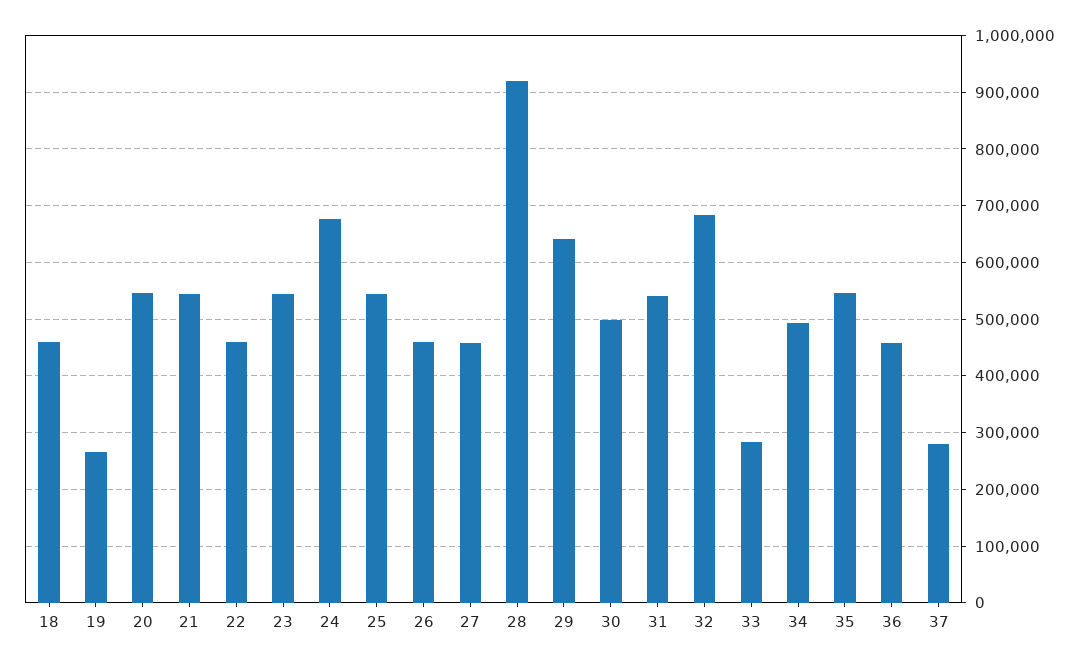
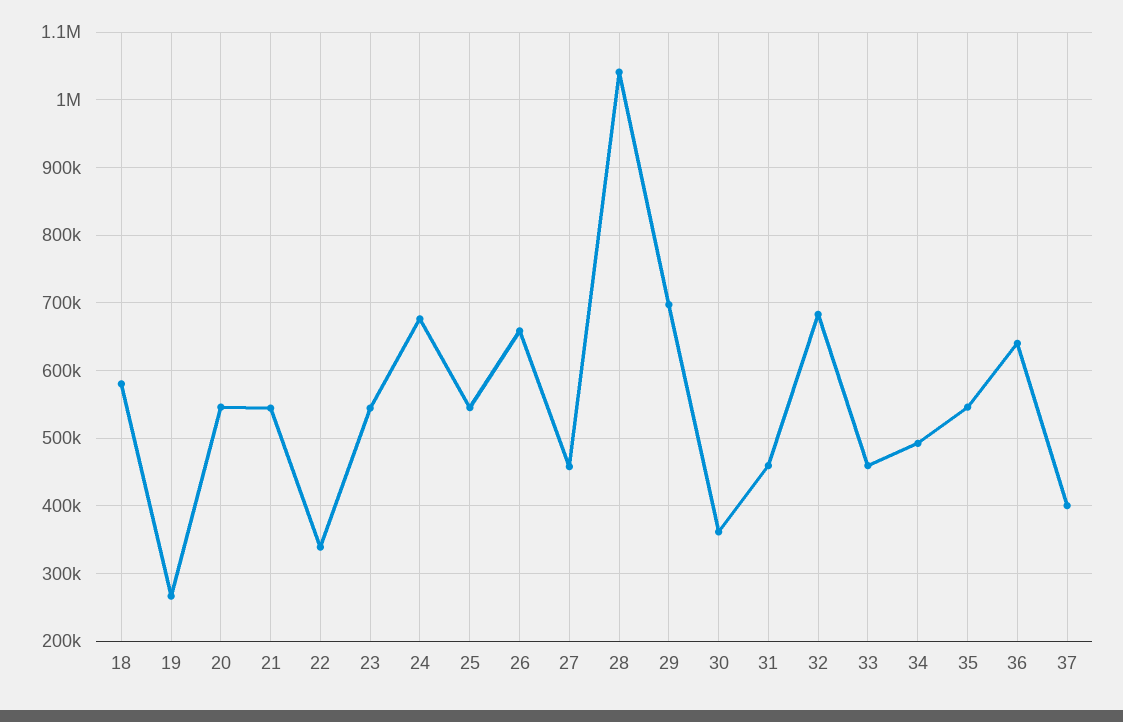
  {
-   "18": 460000,
+   "18": 580000,
    "19": 270000,
    "20": 550000,
    "21": 540000,
-   "22": 460000,
+   "22": 340000,
    "23": 540000,
    "24": 680000,
    "25": 550000,
-   "26": 460000,
+   "26": 660000,
    "27": 460000,
-   "28": 920000,
+   "28": 1040000,
-   "29": 640000,
+   "29": 700000,
-   "30": 500000,
+   "30": 360000,
-   "31": 540000,
+   "31": 460000,
    "32": 680000,
-   "33": 280000,
+   "33": 460000,
    "34": 490000,
    "35": 550000,
-   "36": 460000,
+   "36": 640000,
-   "37": 280000
+   "37": 400000
  }

